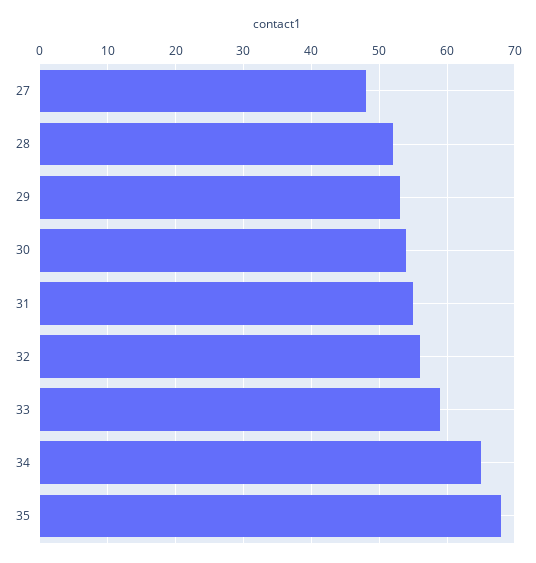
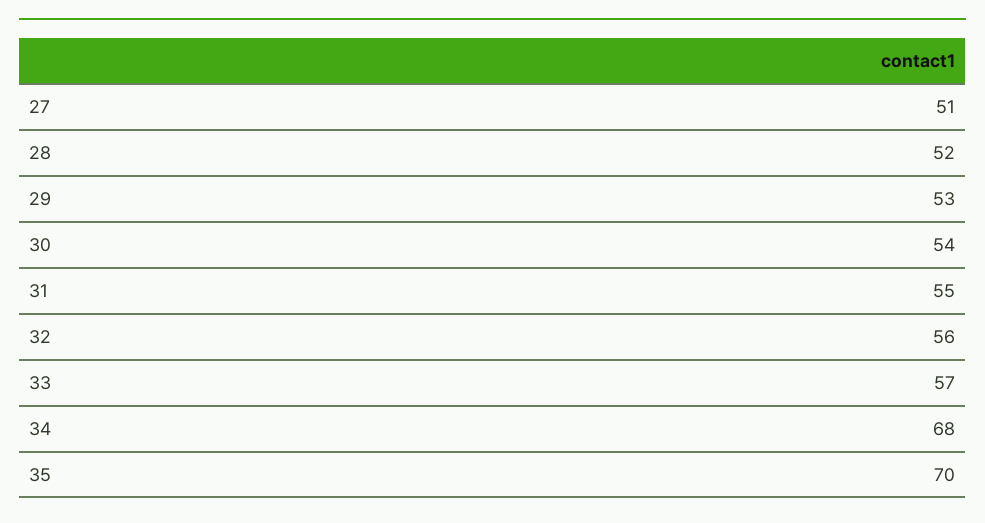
  {
-   "27": 48,
+   "27": 51,
    "28": 52,
    "29": 53,
    "30": 54,
    "31": 55,
    "32": 56,
-   "33": 59,
+   "33": 57,
-   "34": 65,
+   "34": 68,
-   "35": 68
+   "35": 70
  }

